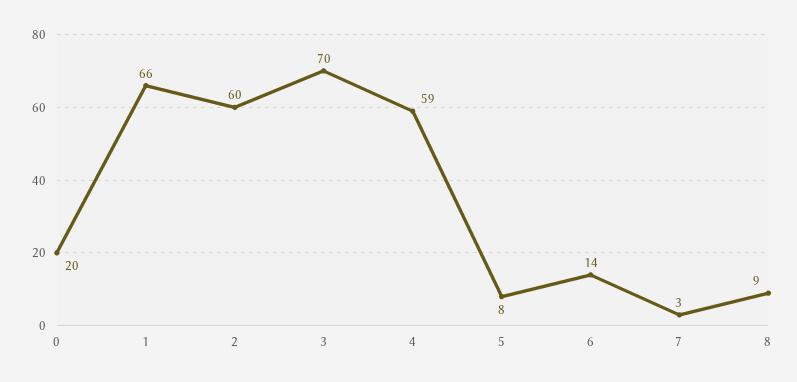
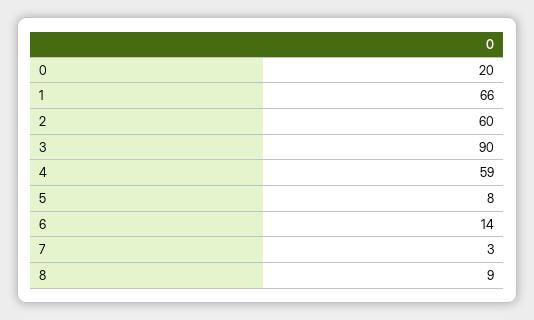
  {
    "0": 20,
    "1": 66,
    "2": 60,
-   "3": 70,
+   "3": 90,
    "4": 59,
    "5": 8,
    "6": 14,
    "7": 3,
    "8": 9
  }

